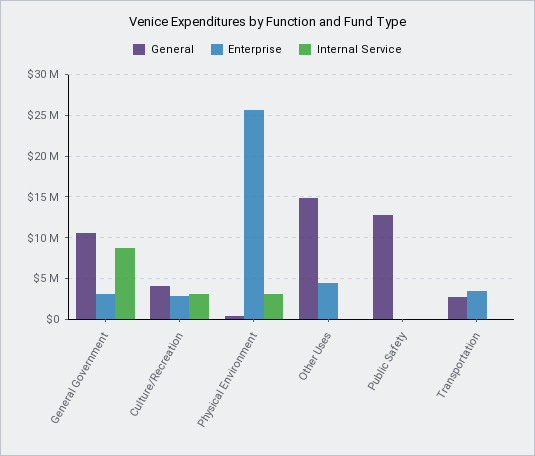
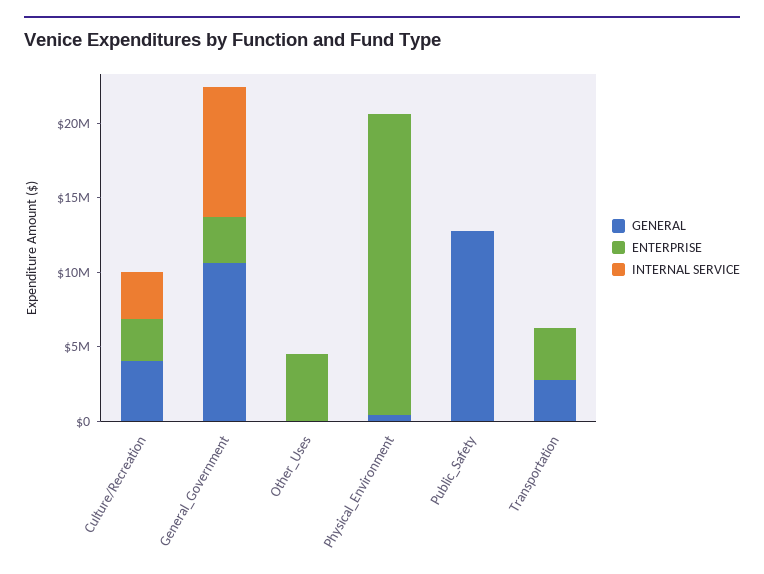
  {
    "General": {
      "General Government": 11000000,
      "Culture/Recreation": 4000000,
      "Physical Environment": 0,
-     "Other Uses": 15000000,
+     "Other Uses": 0,
      "Public Safety": 13000000,
      "Transportation": 3000000
    },
    "Enterprise": {
      "General Government": 3000000,
      "Culture/Recreation": 3000000,
-     "Physical Environment": 26000000,
+     "Physical Environment": 20000000,
      "Other Uses": 4000000,
      "Public Safety": 0,
      "Transportation": 4000000
    },
    "Internal Service": {
      "General Government": 9000000,
      "Culture/Recreation": 3000000,
-     "Physical Environment": 3000000,
+     "Physical Environment": 0,
      "Other Uses": 0,
      "Public Safety": 0,
      "Transportation": 0
    }
  }

